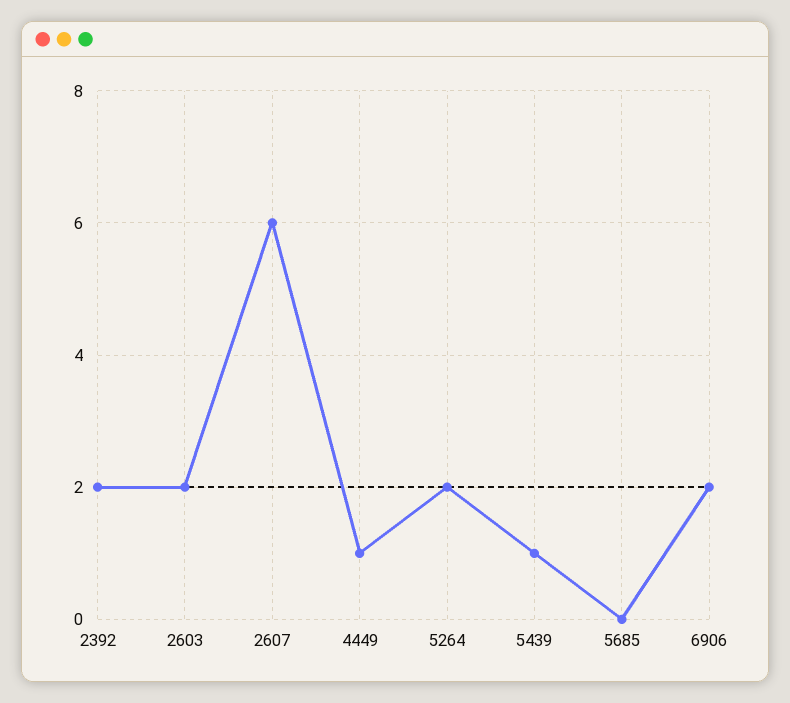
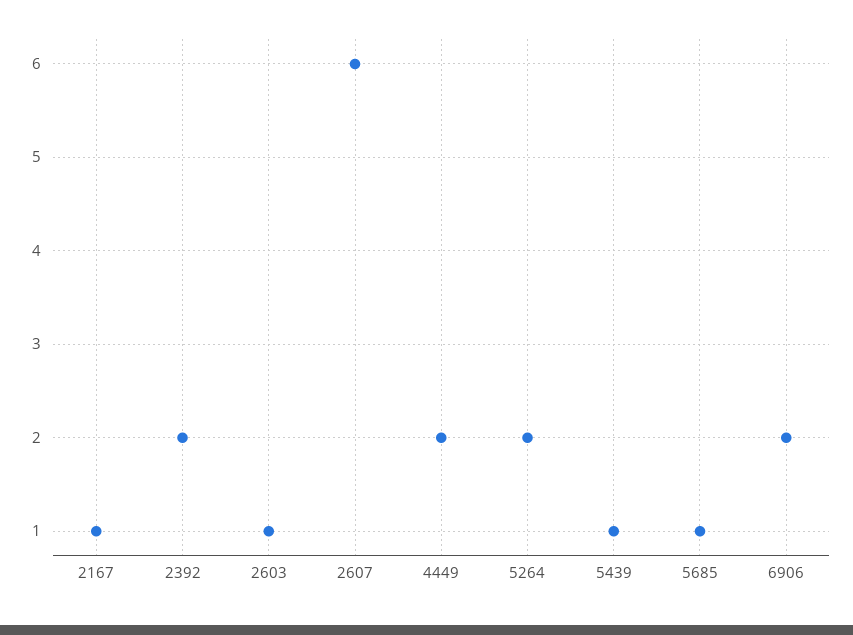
  {
    "2392": 2,
-   "2603": 2,
+   "2603": 1,
    "2607": 6,
-   "4449": 1,
+   "4449": 2,
    "5264": 2,
    "5439": 1,
-   "5685": 0,
+   "5685": 1,
-   "6906": 2
+   "6906": 2,
+   "2167": 1
  }

